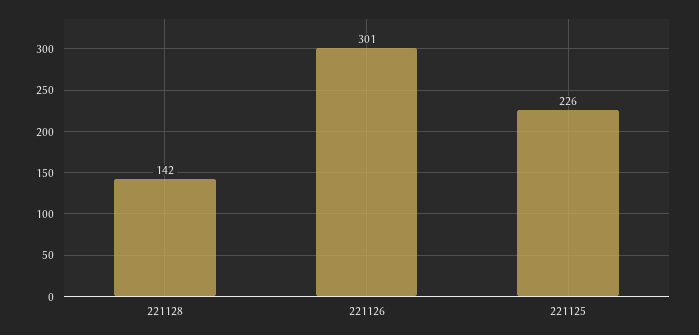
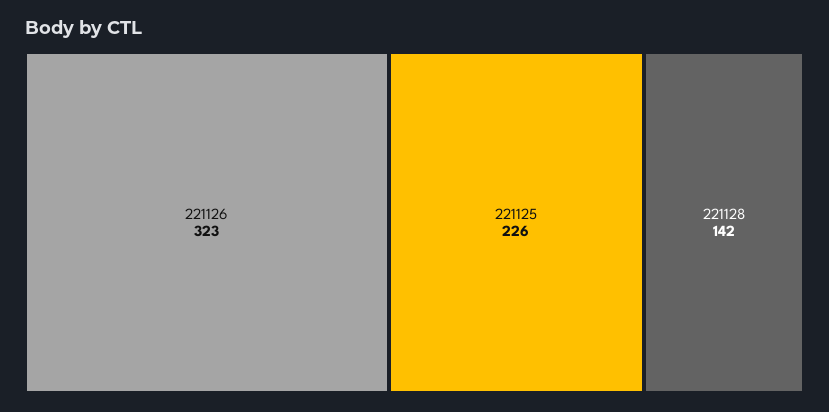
  {
    "221128": 142,
-   "221126": 301,
+   "221126": 323,
    "221125": 226
  }

